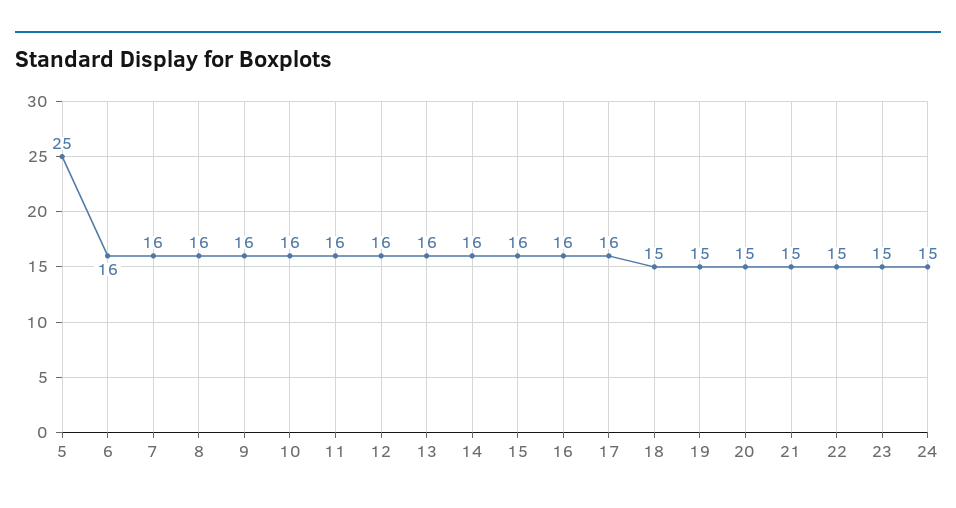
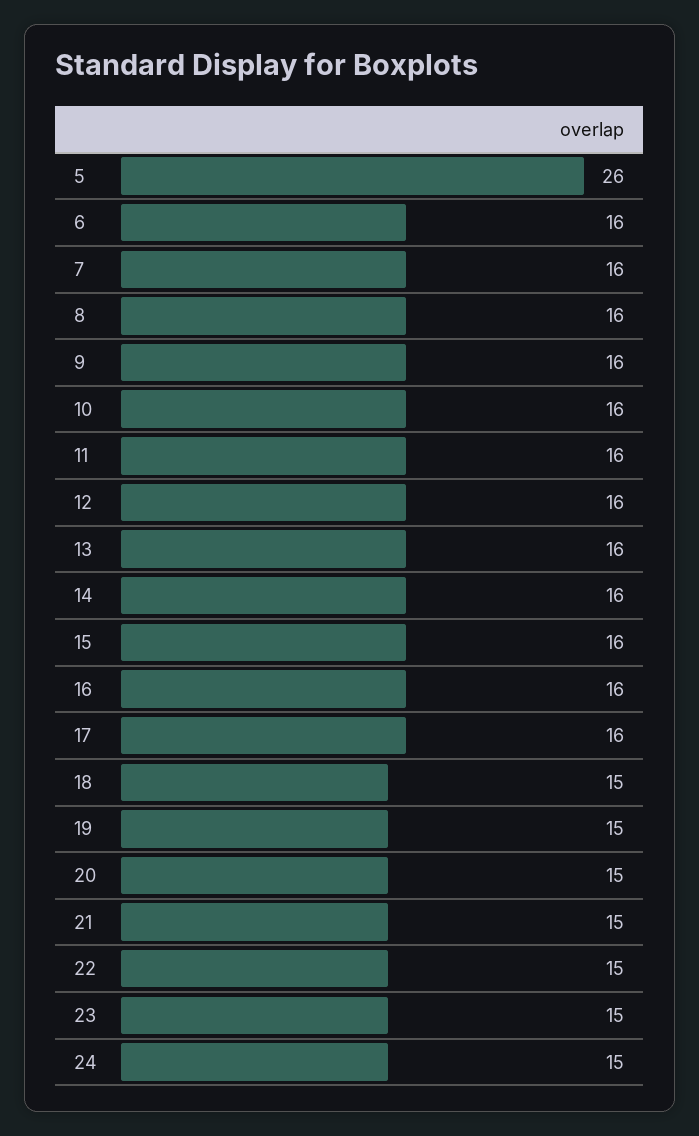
  {
-   "5": 25,
+   "5": 26,
    "6": 16,
    "7": 16,
    "8": 16,
    "9": 16,
    "10": 16,
    "11": 16,
    "12": 16,
    "13": 16,
    "14": 16,
    "15": 16,
    "16": 16,
    "17": 16,
    "18": 15,
    "19": 15,
    "20": 15,
    "21": 15,
    "22": 15,
    "23": 15,
    "24": 15
  }

